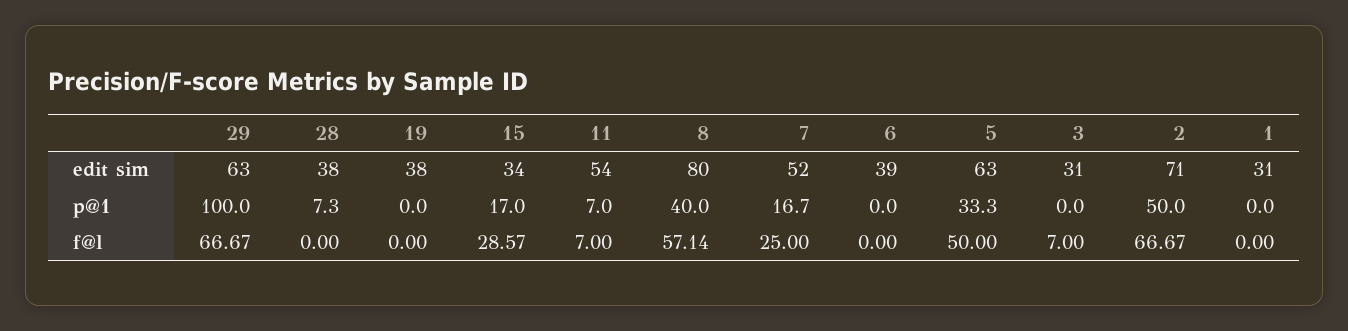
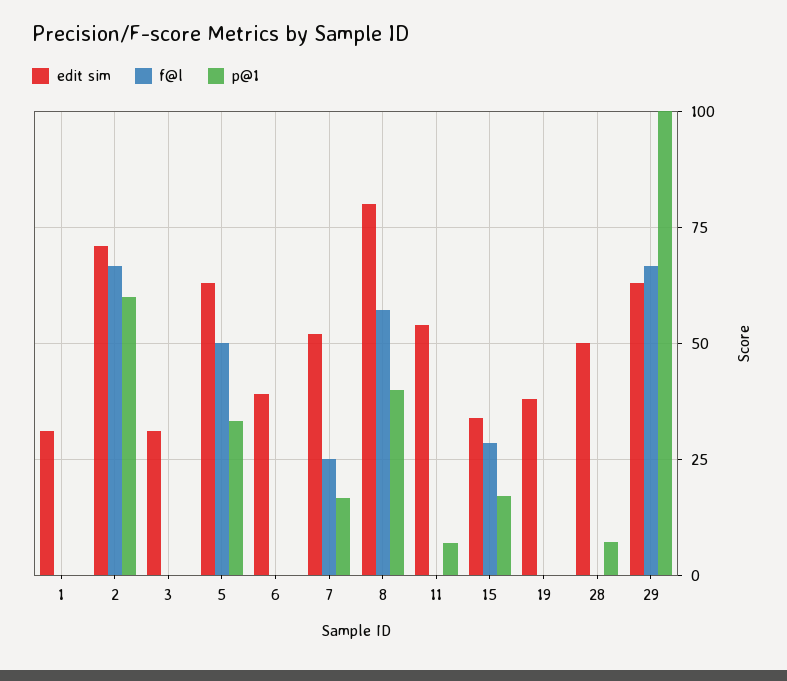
  {
    "edit sim": {
      "29": 63,
-     "28": 38,
+     "28": 50,
      "19": 38,
      "15": 34,
      "11": 54,
      "8": 80,
      "7": 52,
      "6": 39,
      "5": 63,
      "3": 31,
      "2": 71,
      "1": 31
    },
    "p@1": {
      "29": 100,
      "28": 7.3,
      "19": 0,
      "15": 17,
      "11": 7,
      "8": 40,
      "7": 16.7,
      "6": 0,
      "5": 33.3,
      "3": 0,
-     "2": 50,
+     "2": 60,
      "1": 0
    },
    "f@l": {
      "29": 66.67,
      "28": 0,
      "19": 0,
      "15": 28.57,
-     "11": 7,
+     "11": 0,
      "8": 57.14,
      "7": 25,
      "6": 0,
      "5": 50,
-     "3": 7,
+     "3": 0,
      "2": 66.67,
      "1": 0
    }
  }

